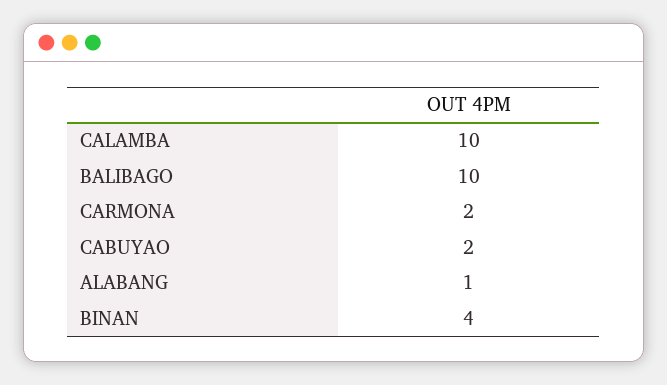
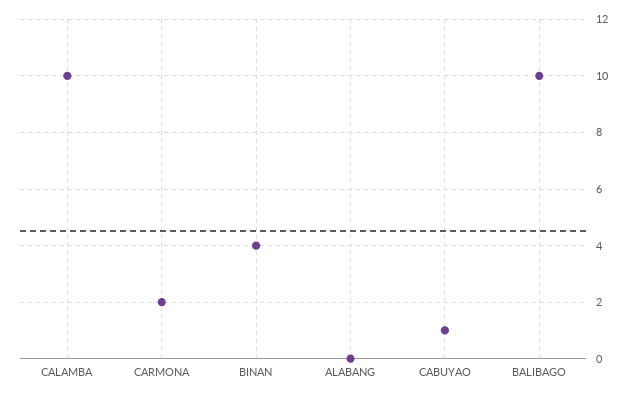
  {
    "CALAMBA": 10,
    "BALIBAGO": 10,
    "CARMONA": 2,
-   "CABUYAO": 2,
+   "CABUYAO": 1,
-   "ALABANG": 1,
+   "ALABANG": 0,
    "BINAN": 4
  }

